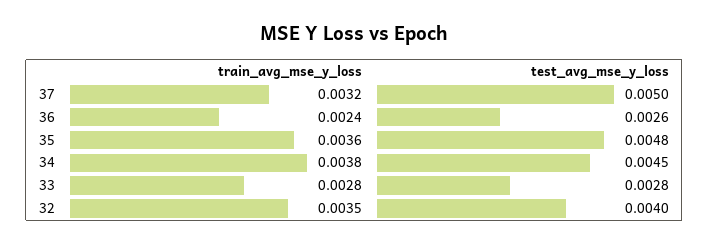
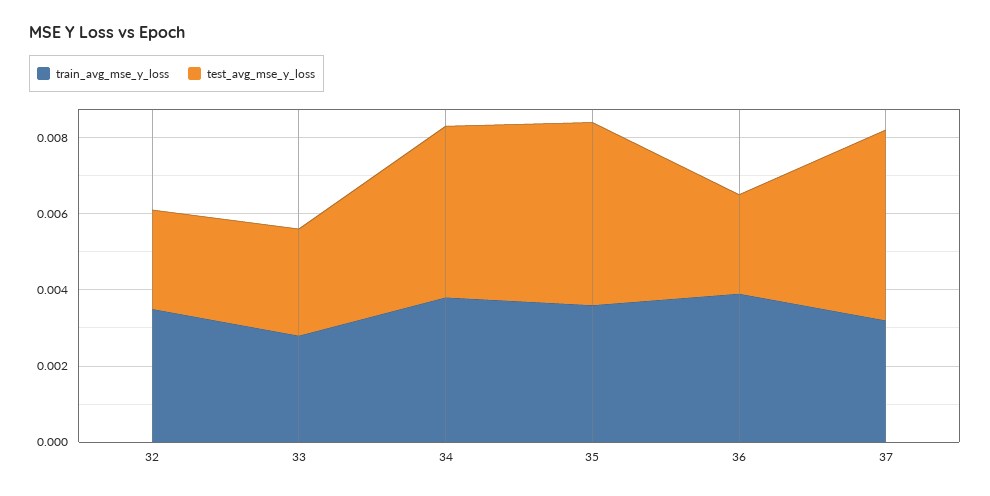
  {
    "train_avg_mse_y_loss": {
      "37": 0.0032,
-     "36": 0.0024,
+     "36": 0.004,
      "35": 0.0036,
      "34": 0.0038,
      "33": 0.0028,
      "32": 0.0035
    },
    "test_avg_mse_y_loss": {
      "37": 0.005,
      "36": 0.0026,
      "35": 0.0048,
      "34": 0.0045,
      "33": 0.0028,
-     "32": 0.004
+     "32": 0.0025
    }
  }

